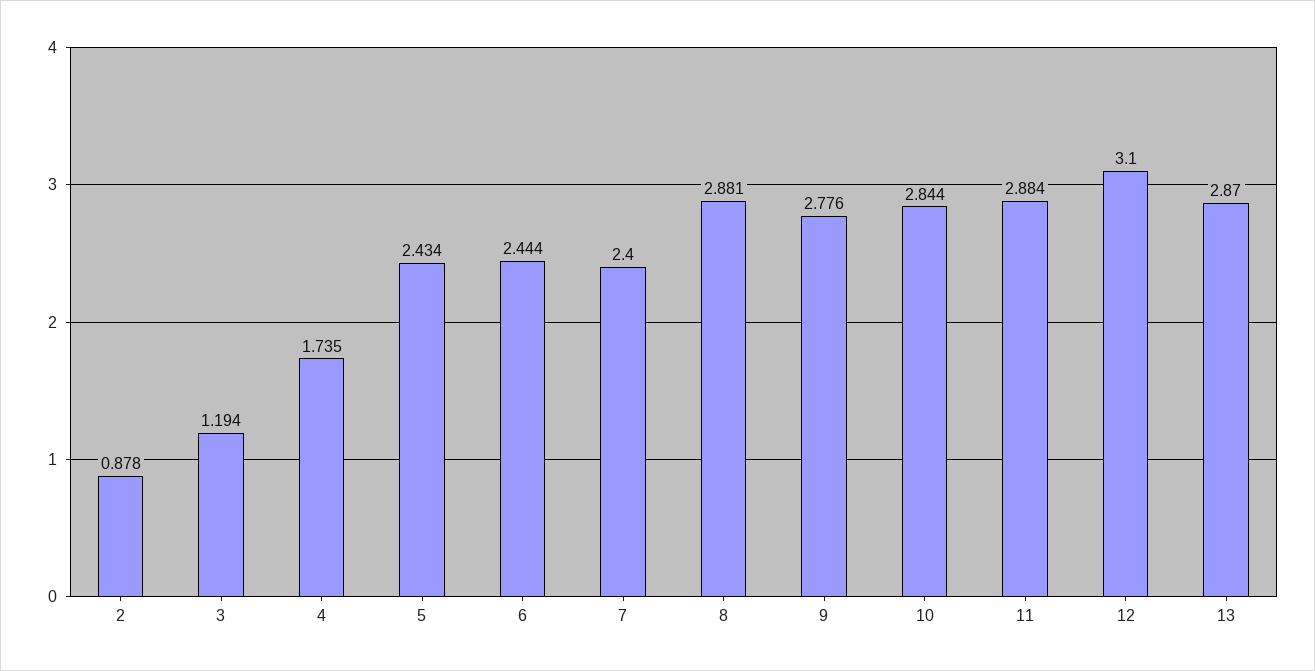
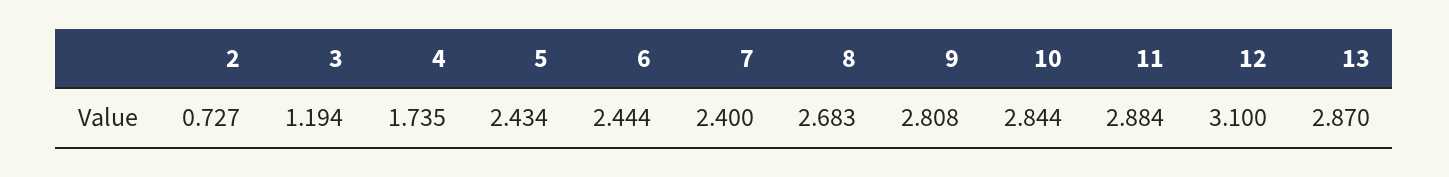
  {
-   "2": 0.878,
+   "2": 0.727,
    "3": 1.194,
    "4": 1.735,
    "5": 2.434,
    "6": 2.444,
    "7": 2.4,
-   "8": 2.881,
+   "8": 2.683,
-   "9": 2.776,
+   "9": 2.808,
    "10": 2.844,
    "11": 2.884,
    "12": 3.1,
    "13": 2.87
  }

